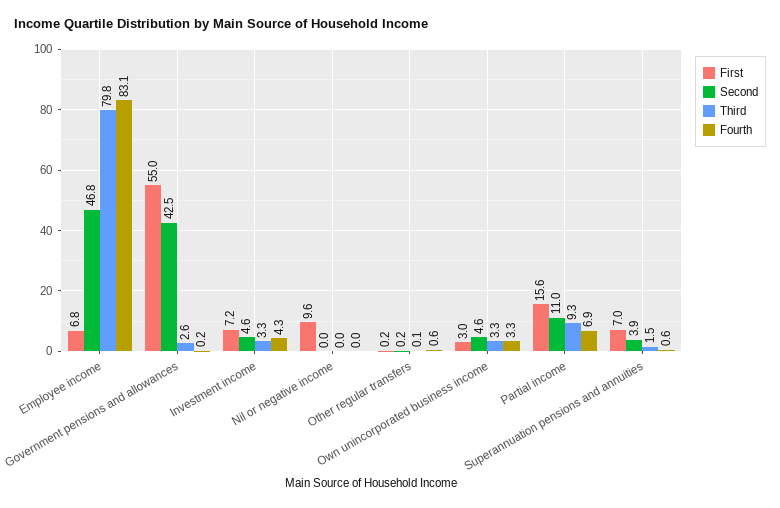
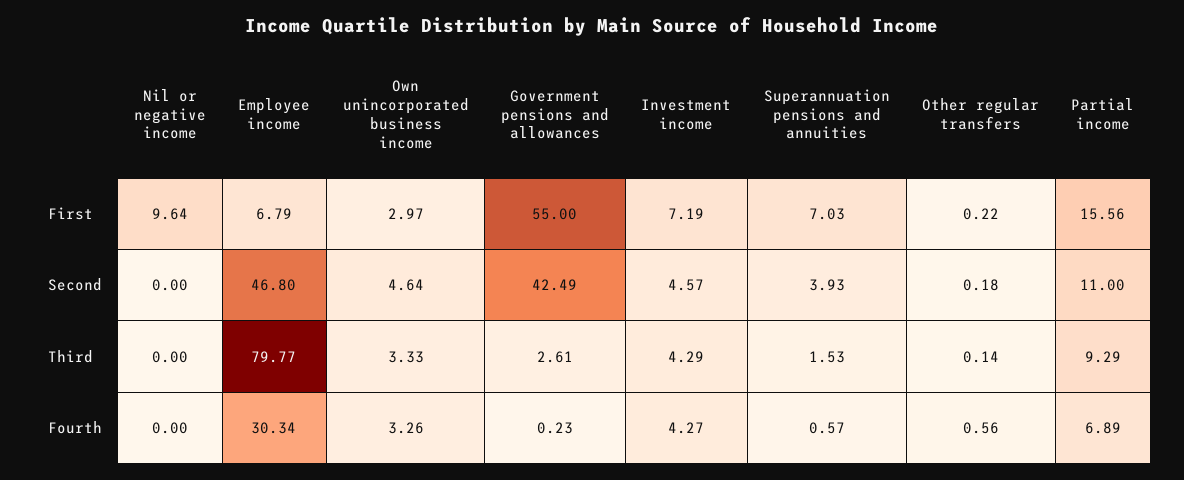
  {
    "First": {
      "Employee income": 6.79,
      "Government pensions and allowances": 55,
      "Investment income": 7.19,
      "Nil or negative income": 9.64,
      "Other regular transfers": 0.22,
      "Own unincorporated business income": 2.97,
      "Partial income": 15.56,
      "Superannuation pensions and annuities": 7.03
    },
    "Second": {
      "Employee income": 46.8,
      "Government pensions and allowances": 42.49,
      "Investment income": 4.57,
      "Nil or negative income": 0,
      "Other regular transfers": 0.18,
      "Own unincorporated business income": 4.64,
      "Partial income": 11,
      "Superannuation pensions and annuities": 3.93
    },
    "Third": {
      "Employee income": 79.77,
      "Government pensions and allowances": 2.61,
-     "Investment income": 3.3,
+     "Investment income": 4.29,
      "Nil or negative income": 0,
      "Other regular transfers": 0.14,
      "Own unincorporated business income": 3.33,
      "Partial income": 9.29,
      "Superannuation pensions and annuities": 1.53
    },
    "Fourth": {
-     "Employee income": 83.1,
+     "Employee income": 30.34,
      "Government pensions and allowances": 0.23,
      "Investment income": 4.27,
      "Nil or negative income": 0,
      "Other regular transfers": 0.56,
      "Own unincorporated business income": 3.26,
      "Partial income": 6.89,
      "Superannuation pensions and annuities": 0.57
    }
  }

